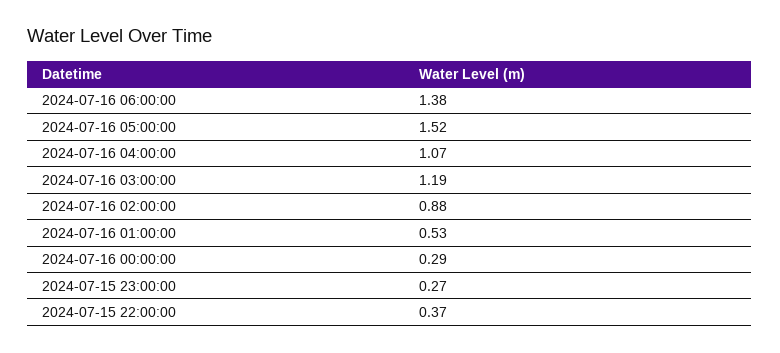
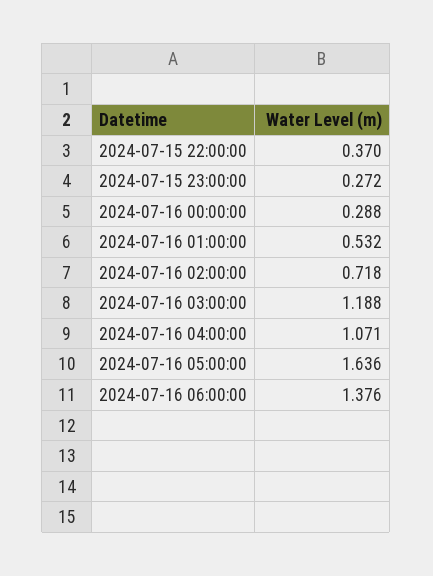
  {
    "2024-07-16 06:00:00": 1.376,
-   "2024-07-16 05:00:00": 1.52,
+   "2024-07-16 05:00:00": 1.636,
    "2024-07-16 04:00:00": 1.071,
    "2024-07-16 03:00:00": 1.188,
-   "2024-07-16 02:00:00": 0.88,
+   "2024-07-16 02:00:00": 0.718,
    "2024-07-16 01:00:00": 0.532,
    "2024-07-16 00:00:00": 0.288,
    "2024-07-15 23:00:00": 0.272,
    "2024-07-15 22:00:00": 0.37
  }

